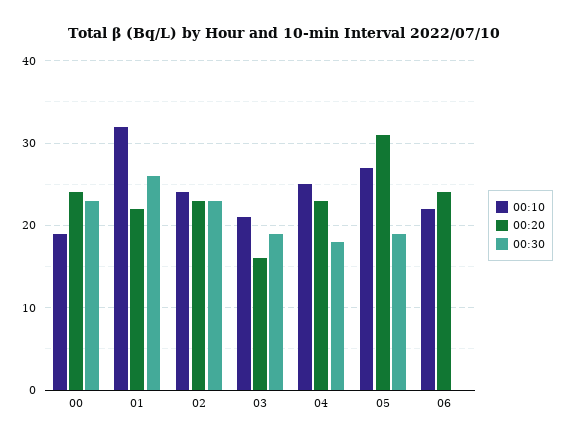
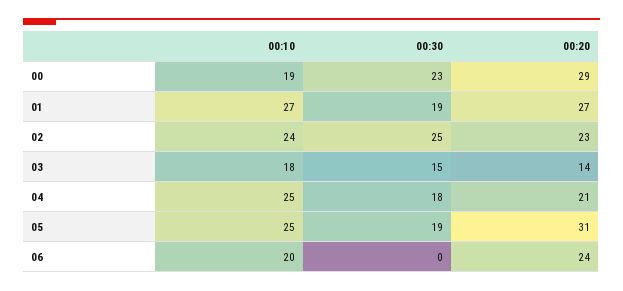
  {
    "00:10": {
      "00": 19,
-     "01": 32,
+     "01": 27,
      "02": 24,
-     "03": 21,
+     "03": 18,
      "04": 25,
-     "05": 27,
+     "05": 25,
-     "06": 22
+     "06": 20
    },
    "00:20": {
-     "00": 24,
+     "00": 29,
-     "01": 22,
+     "01": 27,
      "02": 23,
-     "03": 16,
+     "03": 14,
-     "04": 23,
+     "04": 21,
      "05": 31,
      "06": 24
    },
    "00:30": {
      "00": 23,
-     "01": 26,
+     "01": 19,
-     "02": 23,
+     "02": 25,
-     "03": 19,
+     "03": 15,
      "04": 18,
      "05": 19,
      "06": 0
    }
  }

